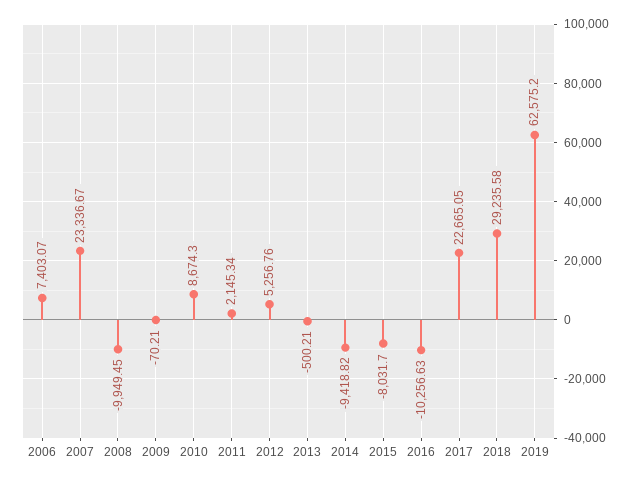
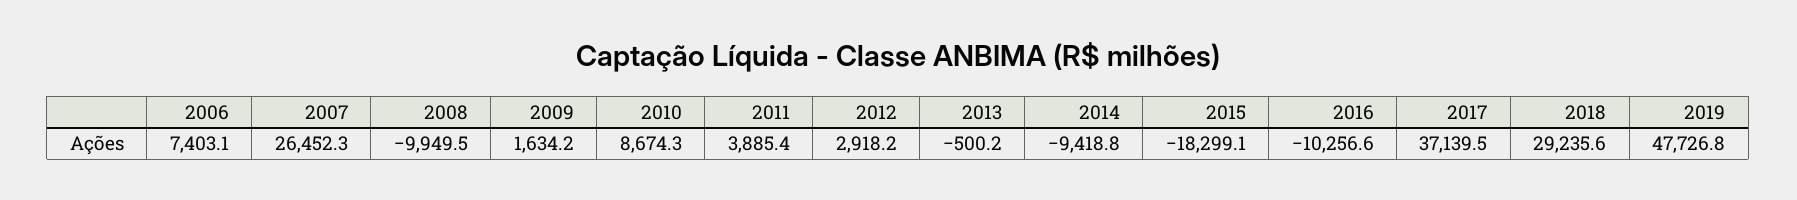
  {
    "2006": 7403.07,
-   "2007": 23336.67,
+   "2007": 26452.3,
    "2008": -9949.45,
-   "2009": -70.21,
+   "2009": 1634.2,
    "2010": 8674.3,
-   "2011": 2145.34,
+   "2011": 3885.4,
-   "2012": 5256.76,
+   "2012": 2918.2,
    "2013": -500.21,
    "2014": -9418.82,
-   "2015": -8031.7,
+   "2015": -18299.1,
    "2016": -10256.63,
-   "2017": 22665.05,
+   "2017": 37139.5,
    "2018": 29235.58,
-   "2019": 62575.2
+   "2019": 47726.8
  }

